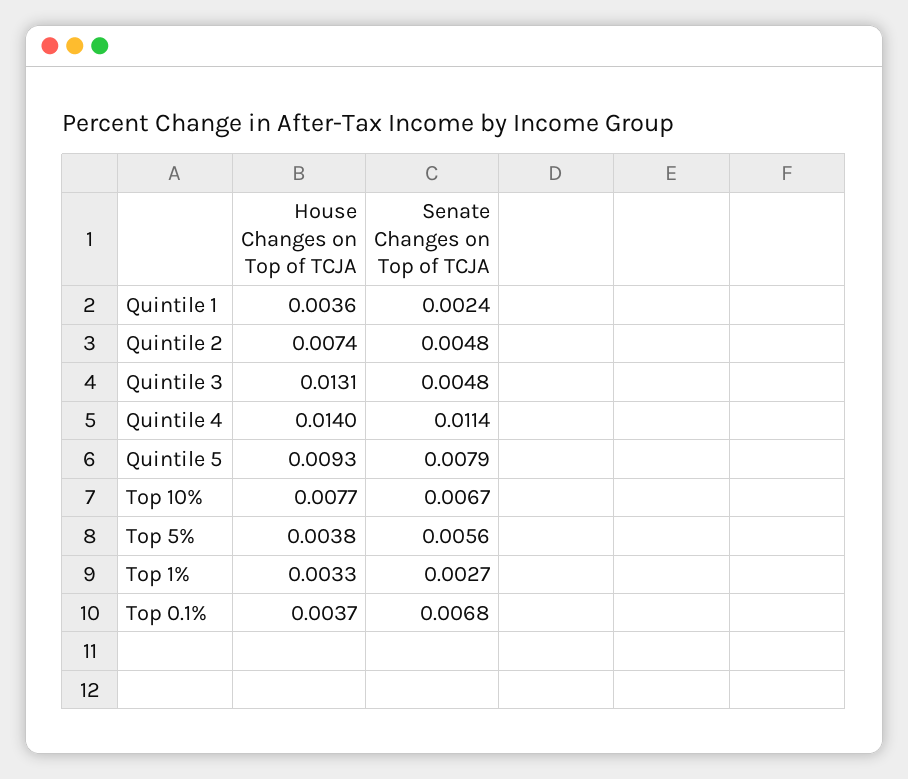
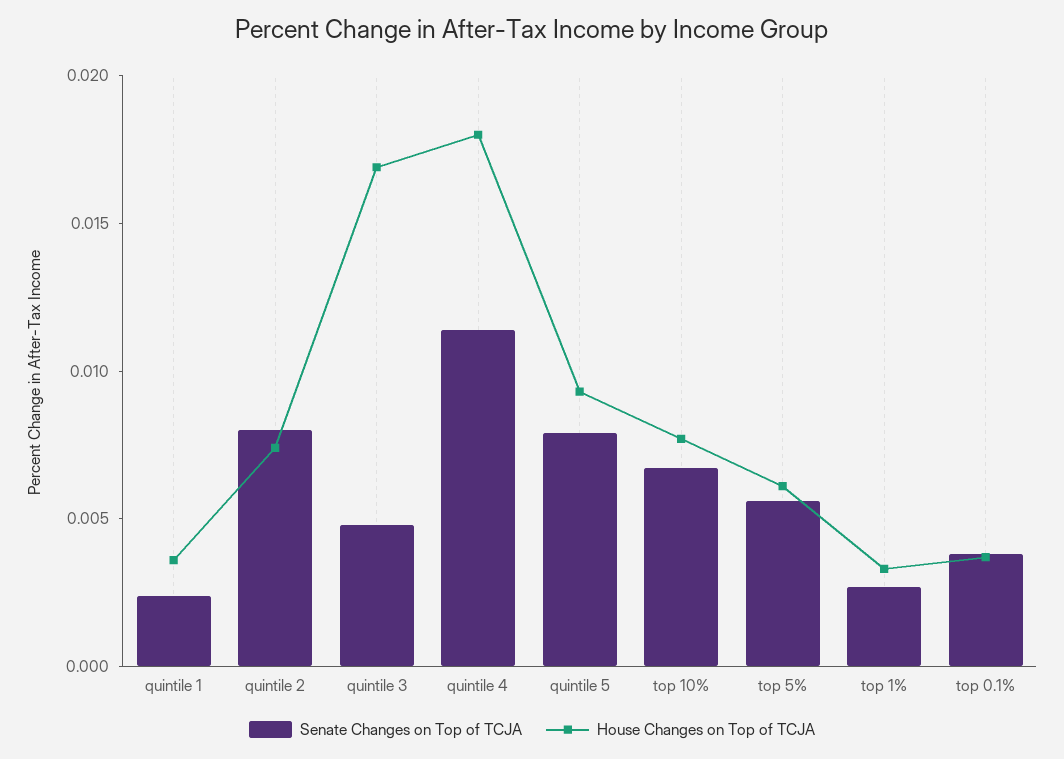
  {
    "House Changes on Top of TCJA": {
      "Quintile 1": 0.0036,
      "Quintile 2": 0.0074,
-     "Quintile 3": 0.0131,
+     "Quintile 3": 0.017,
-     "Quintile 4": 0.014,
+     "Quintile 4": 0.018,
      "Quintile 5": 0.0093,
      "Top 10%": 0.0077,
-     "Top 5%": 0.0038,
+     "Top 5%": 0.006,
      "Top 1%": 0.0033,
      "Top 0.1%": 0.0037
    },
    "Senate Changes on Top of TCJA": {
      "Quintile 1": 0.0024,
-     "Quintile 2": 0.0048,
+     "Quintile 2": 0.008,
      "Quintile 3": 0.0048,
      "Quintile 4": 0.0114,
      "Quintile 5": 0.0079,
      "Top 10%": 0.0067,
      "Top 5%": 0.0056,
      "Top 1%": 0.0027,
-     "Top 0.1%": 0.0068
+     "Top 0.1%": 0.004
    }
  }

